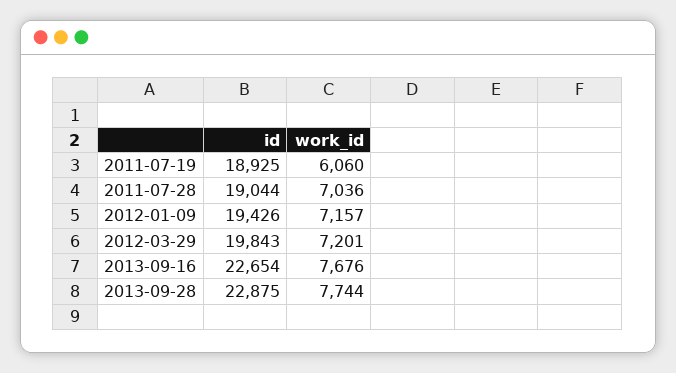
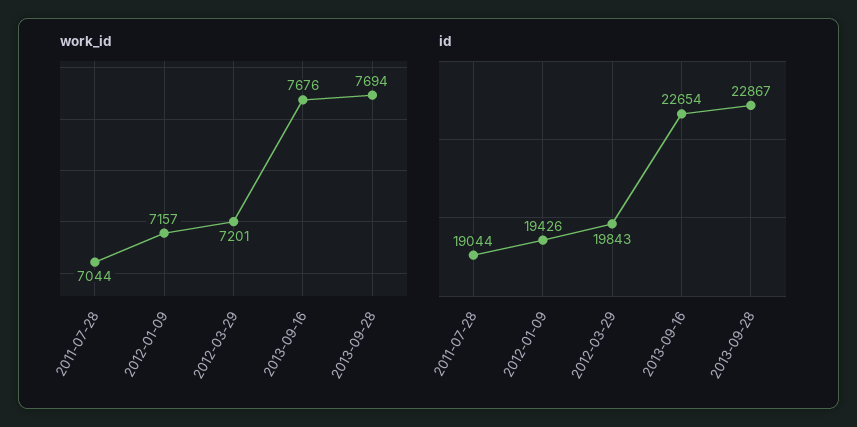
  {
    "id": {
-     "2011-07-19": 18925,
      "2011-07-28": 19044,
      "2012-01-09": 19426,
      "2012-03-29": 19843,
      "2013-09-16": 22654,
-     "2013-09-28": 22875
+     "2013-09-28": 22867
    },
    "work_id": {
-     "2011-07-19": 6060,
-     "2011-07-28": 7036,
+     "2011-07-28": 7044,
      "2012-01-09": 7157,
      "2012-03-29": 7201,
      "2013-09-16": 7676,
-     "2013-09-28": 7744
+     "2013-09-28": 7694
    }
  }

